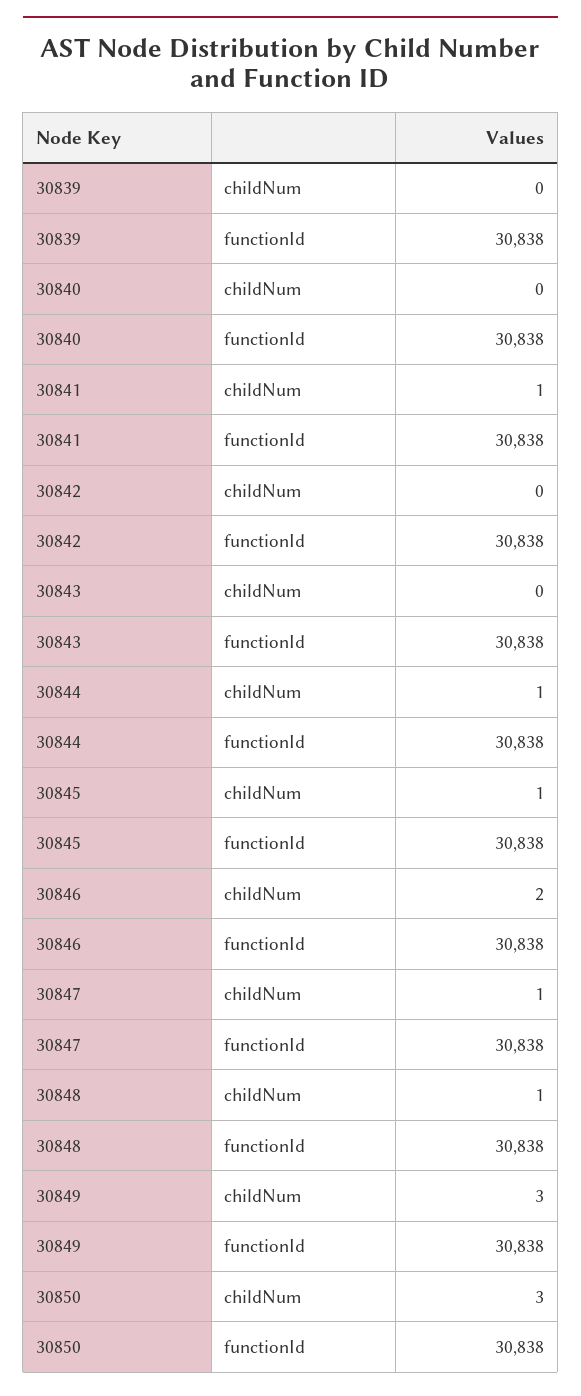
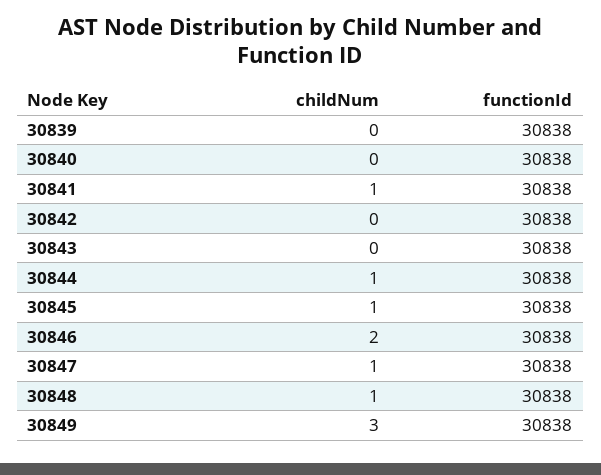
  {
    "30839": {
      "childNum": 0,
      "functionId": 30838
    },
    "30840": {
      "childNum": 0,
      "functionId": 30838
    },
    "30841": {
      "childNum": 1,
      "functionId": 30838
    },
    "30842": {
      "childNum": 0,
      "functionId": 30838
    },
    "30843": {
      "childNum": 0,
      "functionId": 30838
    },
    "30844": {
      "childNum": 1,
      "functionId": 30838
    },
    "30845": {
      "childNum": 1,
      "functionId": 30838
    },
    "30846": {
      "childNum": 2,
      "functionId": 30838
    },
    "30847": {
      "childNum": 1,
      "functionId": 30838
    },
    "30848": {
      "childNum": 1,
      "functionId": 30838
    },
    "30849": {
      "childNum": 3,
      "functionId": 30838
-   },
+   }
-   "30850": {
-     "childNum": 3,
-     "functionId": 30838
-   }
  }

